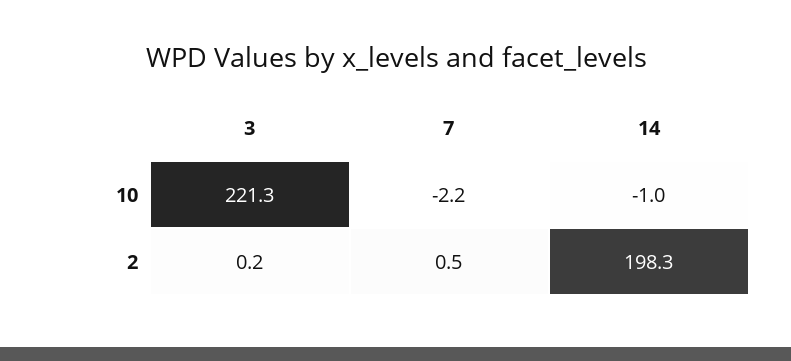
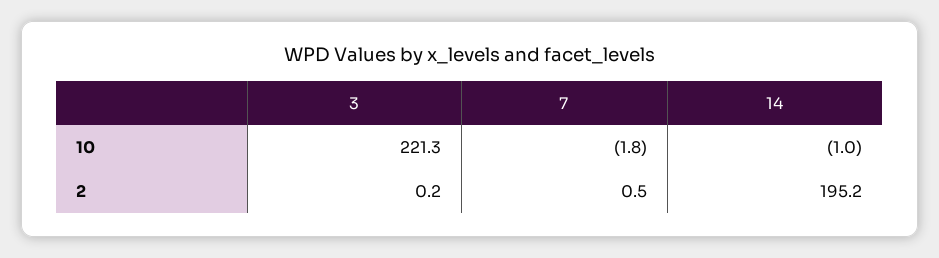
  {
    "3": {
      "10": 221.3,
      "2": 0.2
    },
    "7": {
-     "10": -2.2,
+     "10": -1.8,
      "2": 0.5
    },
    "14": {
      "10": -1,
-     "2": 198.3
+     "2": 195.2
    }
  }

